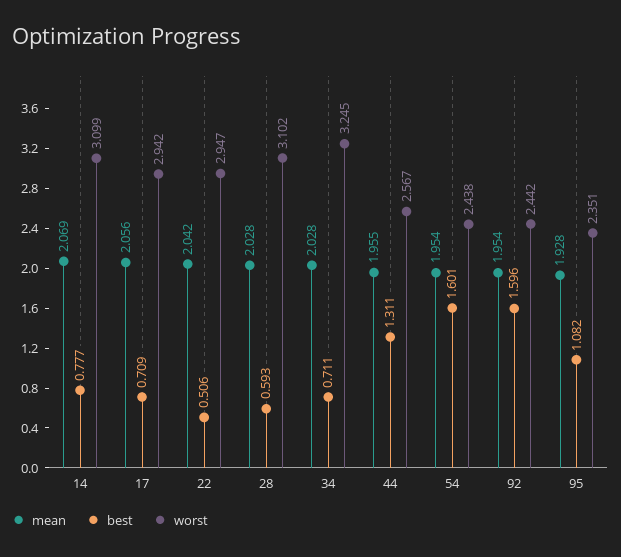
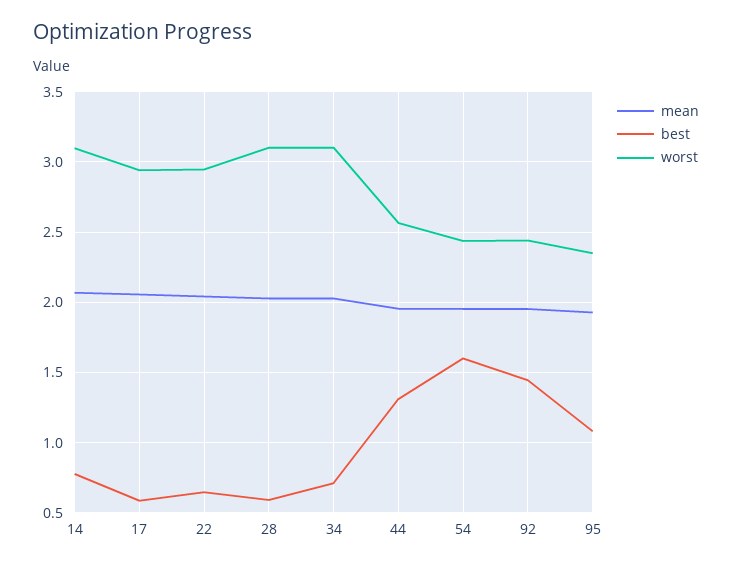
  {
    "mean": {
      "14": 2.069,
      "17": 2.056,
      "22": 2.042,
      "28": 2.028,
      "34": 2.028,
      "44": 1.955,
      "54": 1.954,
      "92": 1.954,
      "95": 1.928
    },
    "best": {
      "14": 0.777,
-     "17": 0.709,
+     "17": 0.6,
-     "22": 0.506,
+     "22": 0.65,
      "28": 0.593,
      "34": 0.711,
      "44": 1.311,
      "54": 1.601,
-     "92": 1.596,
+     "92": 1.45,
      "95": 1.082
    },
    "worst": {
      "14": 3.099,
      "17": 2.942,
      "22": 2.947,
      "28": 3.102,
-     "34": 3.245,
+     "34": 3.1,
      "44": 2.567,
      "54": 2.438,
      "92": 2.442,
      "95": 2.351
    }
  }

